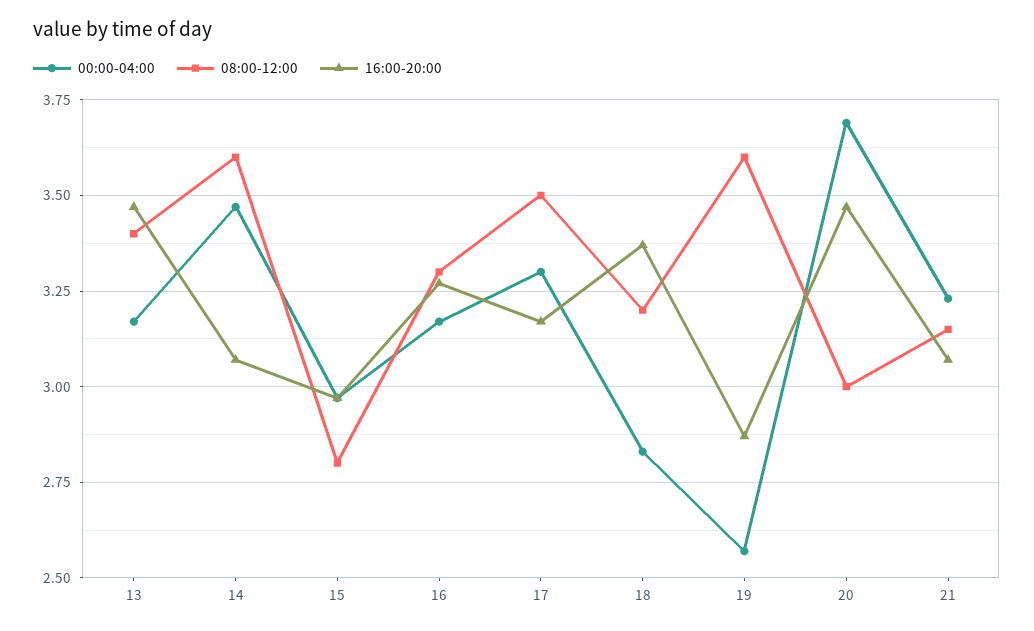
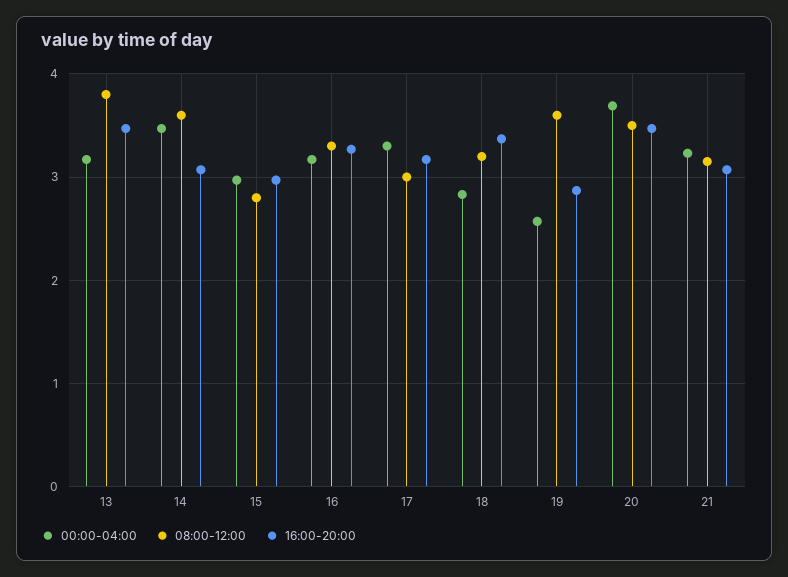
  {
    "00:00-04:00": {
      "13": 3.15,
      "14": 3.45,
      "15": 2.95,
      "16": 3.15,
      "17": 3.3,
      "18": 2.85,
      "19": 2.55,
      "20": 3.7,
      "21": 3.25
    },
    "08:00-12:00": {
-     "13": 3.4,
+     "13": 3.8,
      "14": 3.6,
      "15": 2.8,
      "16": 3.3,
-     "17": 3.5,
+     "17": 3,
      "18": 3.2,
      "19": 3.6,
-     "20": 3,
+     "20": 3.5,
      "21": 3.15
    },
    "16:00-20:00": {
      "13": 3.45,
      "14": 3.05,
      "15": 2.95,
      "16": 3.25,
      "17": 3.15,
      "18": 3.35,
      "19": 2.85,
      "20": 3.45,
      "21": 3.05
    }
  }

